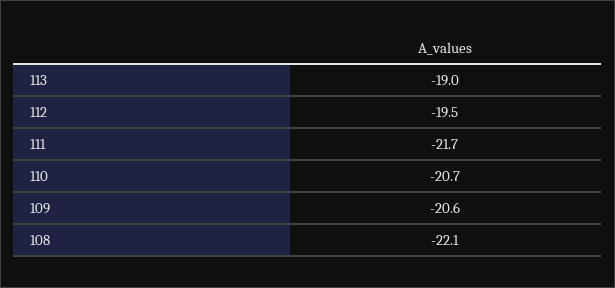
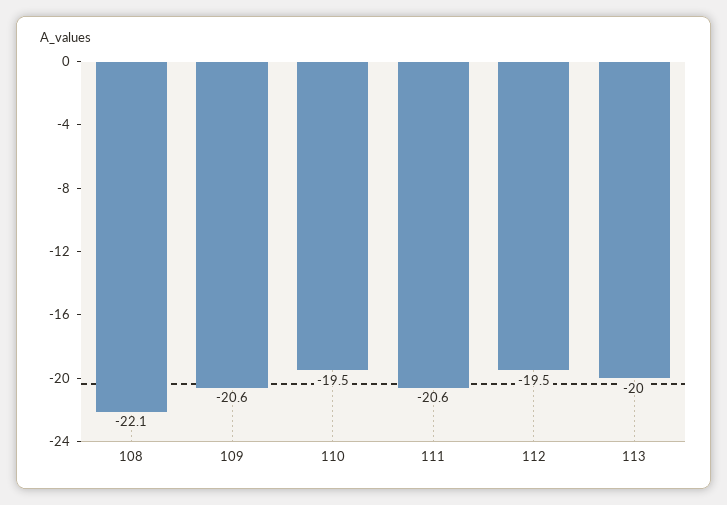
  {
-   "113": -19,
+   "113": -20,
    "112": -19.5,
-   "111": -21.7,
+   "111": -20.6,
-   "110": -20.7,
+   "110": -19.5,
    "109": -20.6,
    "108": -22.1
  }

